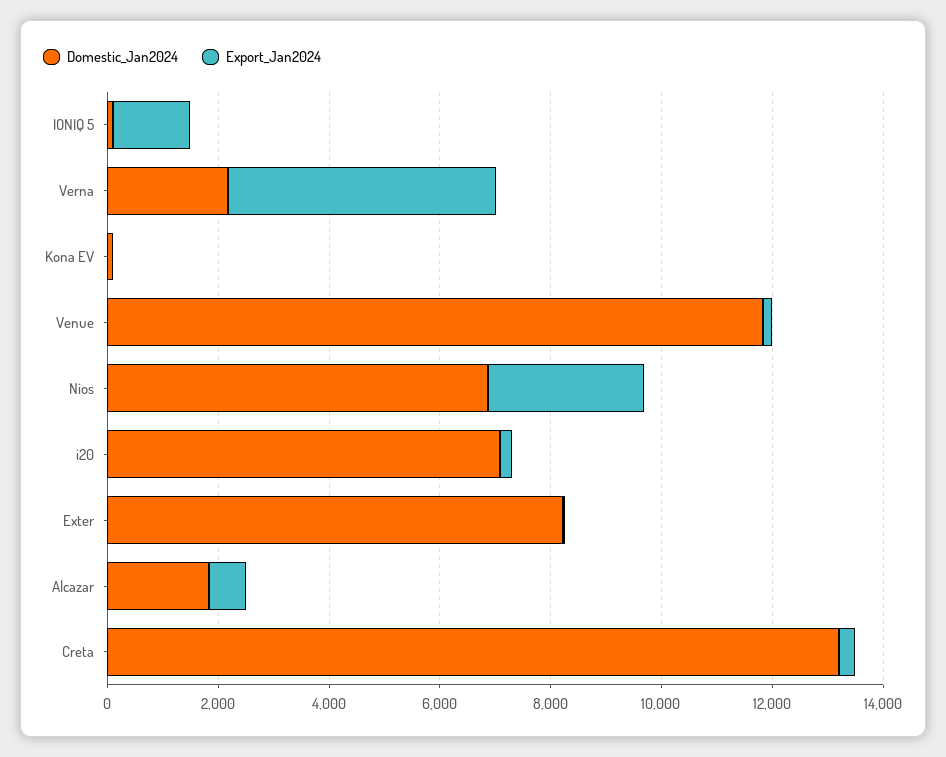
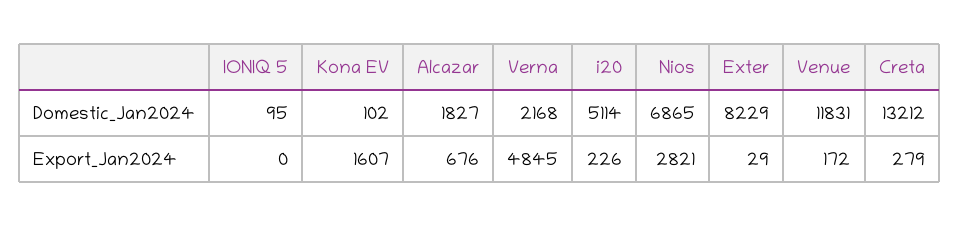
  {
    "Domestic_Jan2024": {
      "IONIQ 5": 95,
      "Verna": 2168,
      "Kona EV": 102,
      "Venue": 11831,
      "Nios": 6865,
-     "i20": 7000,
+     "i20": 5114,
      "Exter": 8229,
      "Alcazar": 1827,
      "Creta": 13212
    },
    "Export_Jan2024": {
-     "IONIQ 5": 1500,
+     "IONIQ 5": 0,
      "Verna": 4845,
-     "Kona EV": 0,
+     "Kona EV": 1607,
      "Venue": 172,
      "Nios": 2821,
      "i20": 226,
      "Exter": 29,
      "Alcazar": 676,
      "Creta": 279
    }
  }

